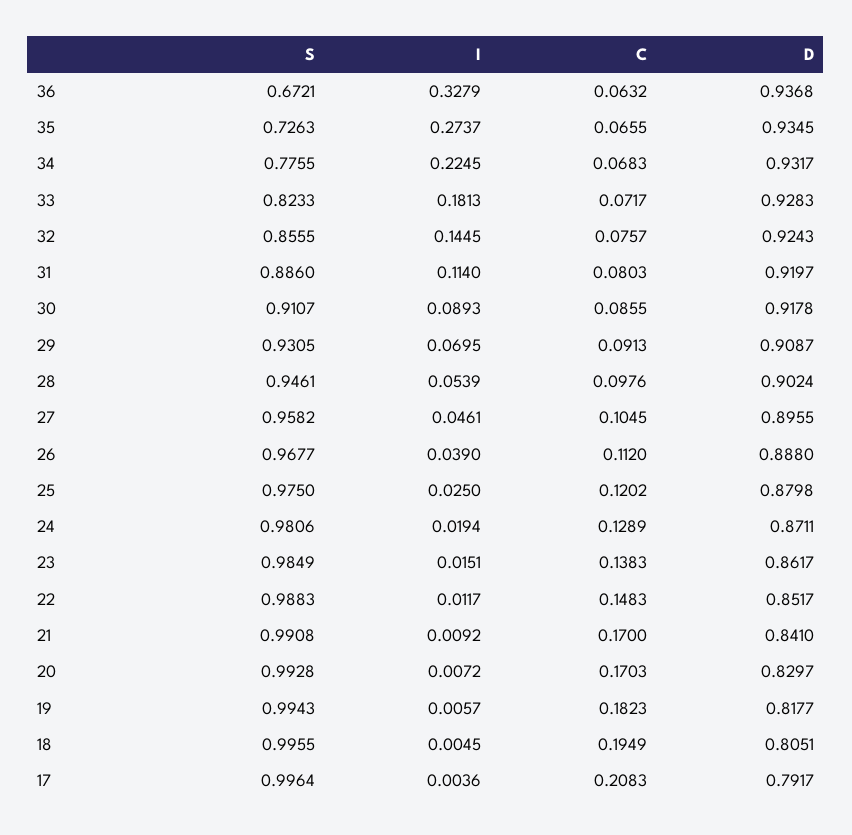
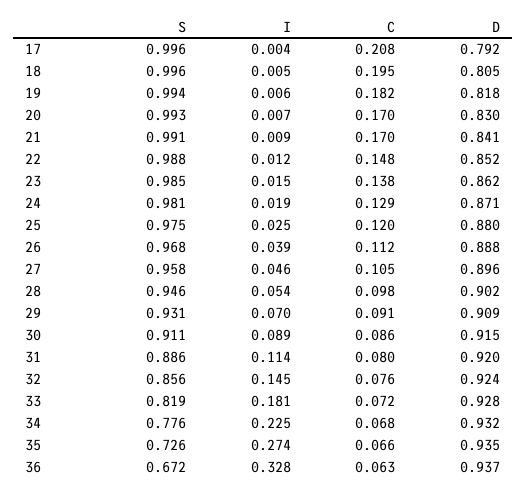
  {
    "S": {
      "36": 0.6721,
      "35": 0.7263,
      "34": 0.7755,
-     "33": 0.8233,
+     "33": 0.819,
      "32": 0.8555,
      "31": 0.886,
      "30": 0.9107,
      "29": 0.9305,
      "28": 0.9461,
      "27": 0.9582,
      "26": 0.9677,
      "25": 0.975,
      "24": 0.9806,
      "23": 0.9849,
      "22": 0.9883,
      "21": 0.9908,
      "20": 0.9928,
      "19": 0.9943,
      "18": 0.9955,
      "17": 0.9964
    },
    "I": {
      "36": 0.3279,
      "35": 0.2737,
      "34": 0.2245,
      "33": 0.1813,
      "32": 0.1445,
      "31": 0.114,
      "30": 0.0893,
      "29": 0.0695,
      "28": 0.0539,
      "27": 0.0461,
      "26": 0.039,
      "25": 0.025,
      "24": 0.0194,
      "23": 0.0151,
      "22": 0.0117,
      "21": 0.0092,
      "20": 0.0072,
      "19": 0.0057,
      "18": 0.0045,
      "17": 0.0036
    },
    "C": {
      "36": 0.0632,
      "35": 0.0655,
      "34": 0.0683,
      "33": 0.0717,
      "32": 0.0757,
      "31": 0.0803,
      "30": 0.0855,
      "29": 0.0913,
      "28": 0.0976,
      "27": 0.1045,
      "26": 0.112,
      "25": 0.1202,
      "24": 0.1289,
      "23": 0.1383,
      "22": 0.1483,
      "21": 0.17,
      "20": 0.1703,
      "19": 0.1823,
      "18": 0.1949,
      "17": 0.2083
    },
    "D": {
      "36": 0.9368,
      "35": 0.9345,
      "34": 0.9317,
      "33": 0.9283,
      "32": 0.9243,
      "31": 0.9197,
-     "30": 0.9178,
+     "30": 0.915,
      "29": 0.9087,
      "28": 0.9024,
      "27": 0.8955,
      "26": 0.888,
      "25": 0.8798,
      "24": 0.8711,
      "23": 0.8617,
      "22": 0.8517,
      "21": 0.841,
      "20": 0.8297,
      "19": 0.8177,
      "18": 0.8051,
      "17": 0.7917
    }
  }

